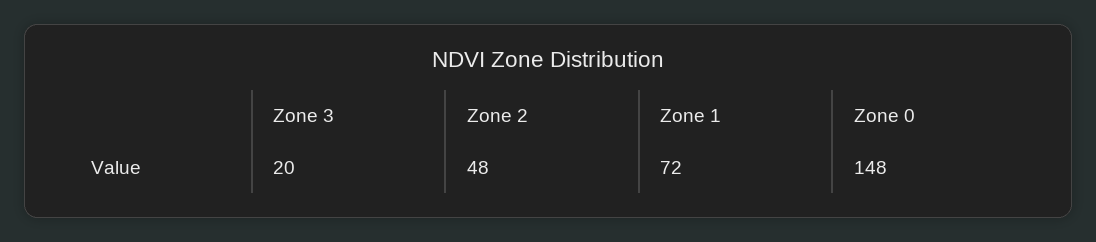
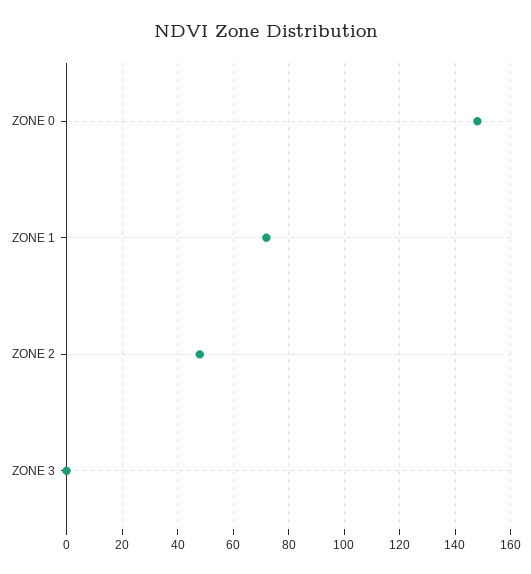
  {
-   "Zone 3": 20,
+   "Zone 3": 0,
    "Zone 2": 48,
    "Zone 1": 72,
    "Zone 0": 148
  }

